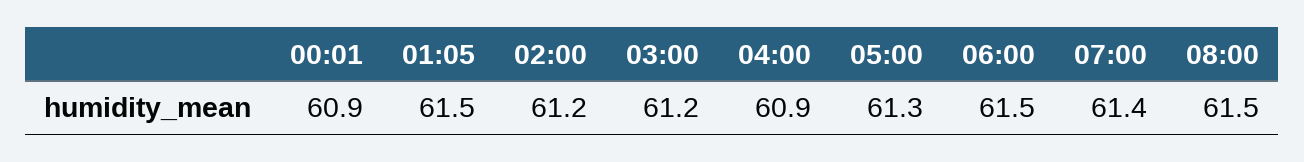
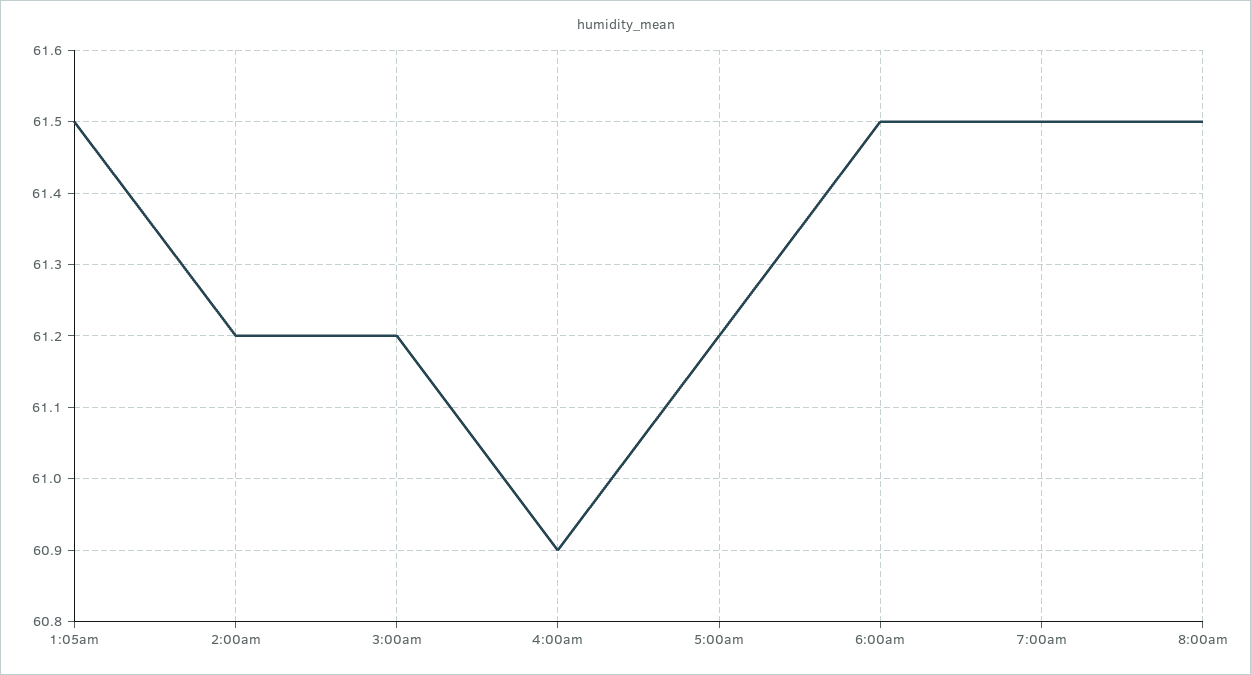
  {
-   "00:01": 60.9,
    "01:05": 61.5,
    "02:00": 61.2,
    "03:00": 61.2,
    "04:00": 60.9,
-   "05:00": 61.3,
+   "05:00": 61.2,
    "06:00": 61.5,
-   "07:00": 61.4,
+   "07:00": 61.5,
    "08:00": 61.5
  }

